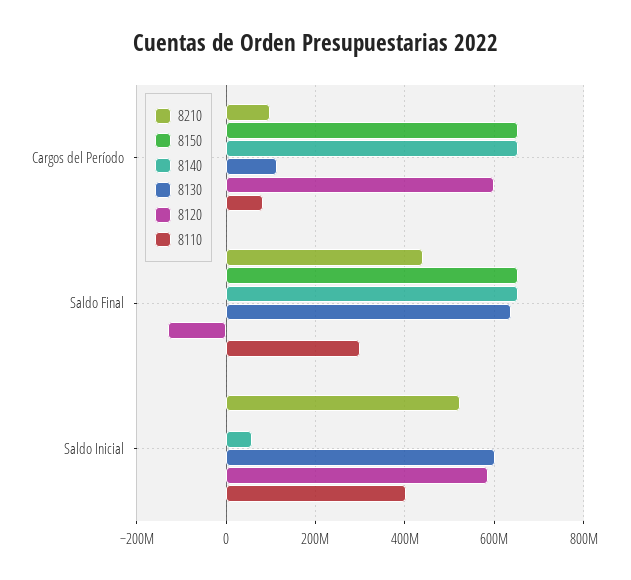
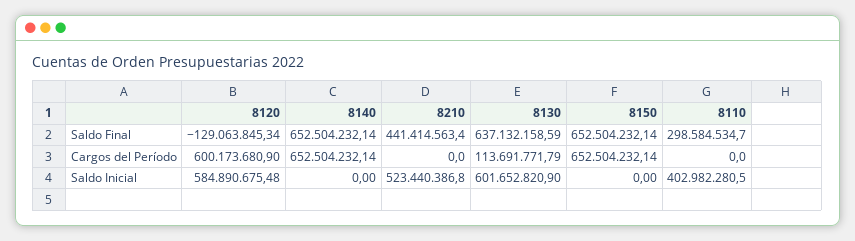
  {
    "8210": {
-     "Cargos del Período": 100000000,
+     "Cargos del Período": 0,
      "Saldo Final": 441414563.4,
      "Saldo Inicial": 523440386.8
    },
    "8150": {
      "Cargos del Período": 652504232.14,
      "Saldo Final": 652504232.14,
      "Saldo Inicial": 0
    },
    "8140": {
      "Cargos del Período": 652504232.14,
      "Saldo Final": 652504232.14,
-     "Saldo Inicial": 60000000
+     "Saldo Inicial": 0
    },
    "8130": {
      "Cargos del Período": 113691771.79,
      "Saldo Final": 637132158.59,
      "Saldo Inicial": 601652820.9
    },
    "8120": {
      "Cargos del Período": 600173680.9,
      "Saldo Final": -129063845.34,
      "Saldo Inicial": 584890675.48
    },
    "8110": {
-     "Cargos del Período": 80000000,
+     "Cargos del Período": 0,
      "Saldo Final": 298584534.7,
      "Saldo Inicial": 402982280.5
    }
  }

